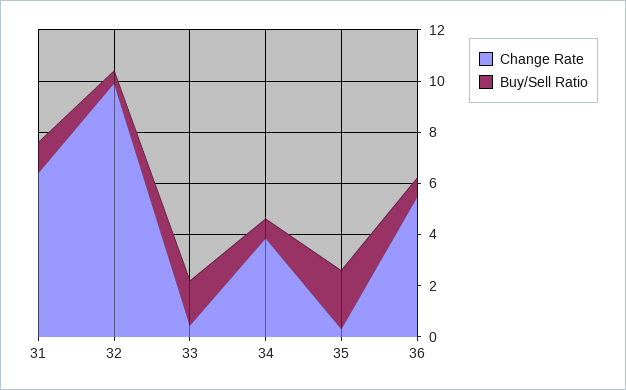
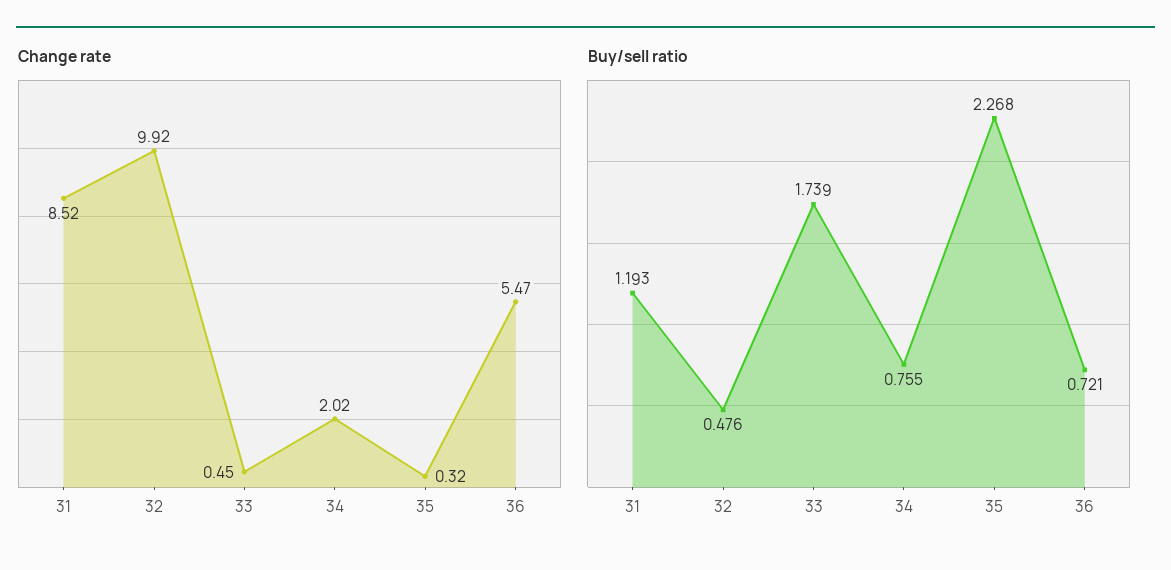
  {
    "Change Rate": {
-     "31": 6.5,
+     "31": 8.52,
      "32": 9.92,
      "33": 0.45,
-     "34": 4,
+     "34": 2.02,
      "35": 0.32,
      "36": 5.47
    },
    "Buy/Sell Ratio": {
      "31": 1.193,
      "32": 0.476,
      "33": 1.739,
      "34": 0.755,
      "35": 2.268,
      "36": 0.721
    }
  }

